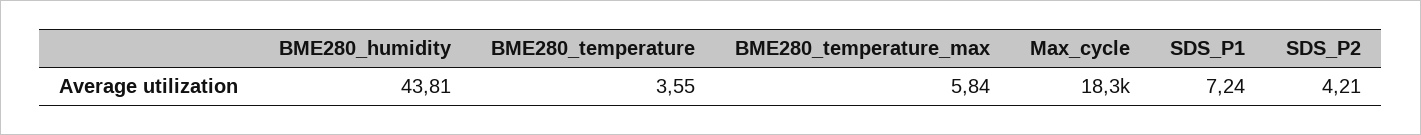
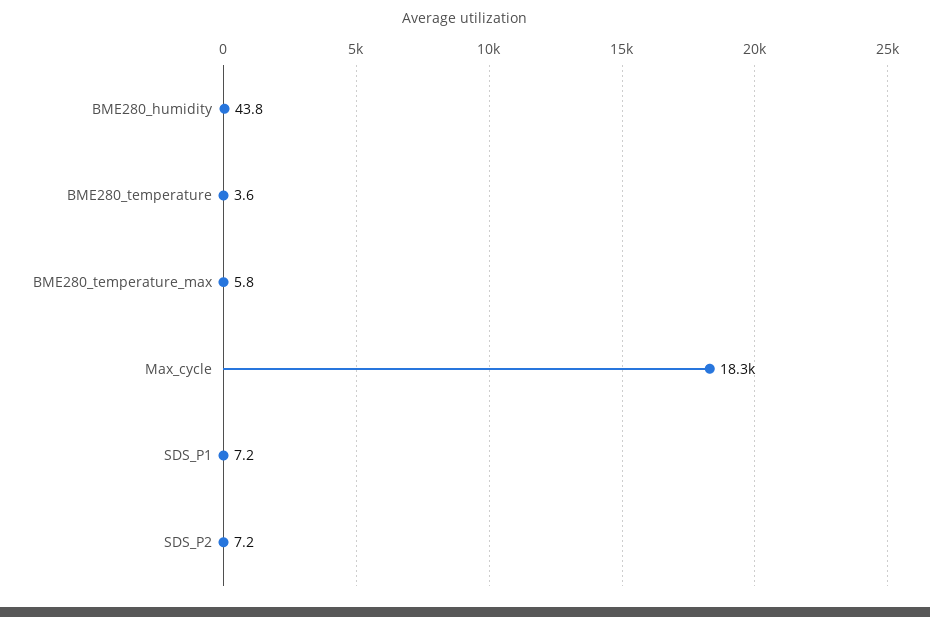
  {
    "BME280_humidity": 43.81,
    "BME280_temperature": 3.55,
    "BME280_temperature_max": 5.84,
    "Max_cycle": 18300,
    "SDS_P1": 7.24,
-   "SDS_P2": 4.21
+   "SDS_P2": 7.2
  }

